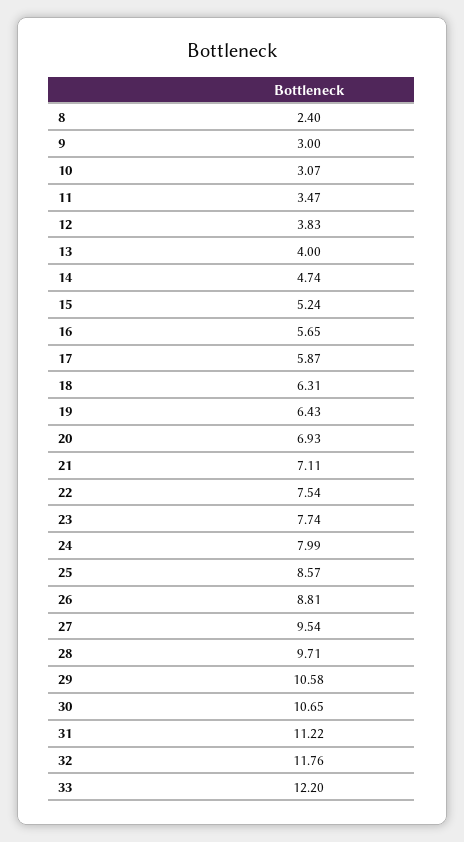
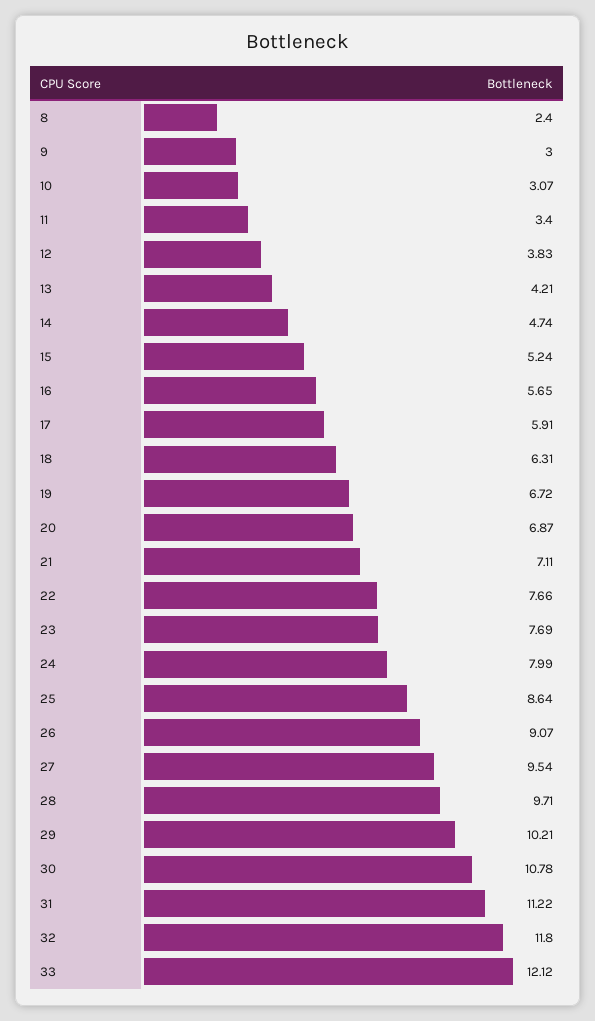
  {
    "8": 2.4,
    "9": 3,
    "10": 3.07,
-   "11": 3.47,
+   "11": 3.4,
    "12": 3.83,
-   "13": 4,
+   "13": 4.21,
    "14": 4.74,
    "15": 5.24,
    "16": 5.65,
-   "17": 5.87,
+   "17": 5.91,
    "18": 6.31,
-   "19": 6.43,
+   "19": 6.72,
-   "20": 6.93,
+   "20": 6.87,
    "21": 7.11,
-   "22": 7.54,
+   "22": 7.66,
-   "23": 7.74,
+   "23": 7.69,
    "24": 7.99,
-   "25": 8.57,
+   "25": 8.64,
-   "26": 8.81,
+   "26": 9.07,
    "27": 9.54,
    "28": 9.71,
-   "29": 10.58,
+   "29": 10.21,
-   "30": 10.65,
+   "30": 10.78,
    "31": 11.22,
-   "32": 11.76,
+   "32": 11.8,
-   "33": 12.2
+   "33": 12.12
  }

